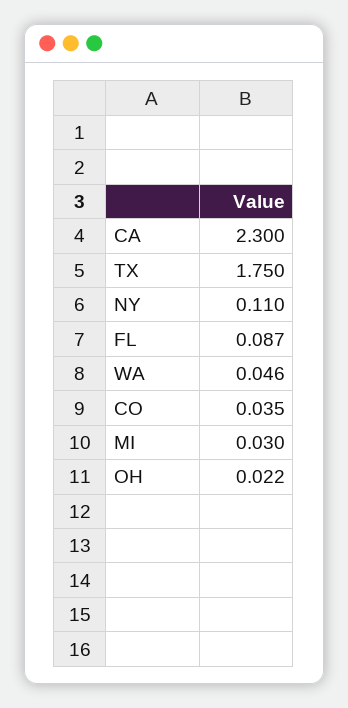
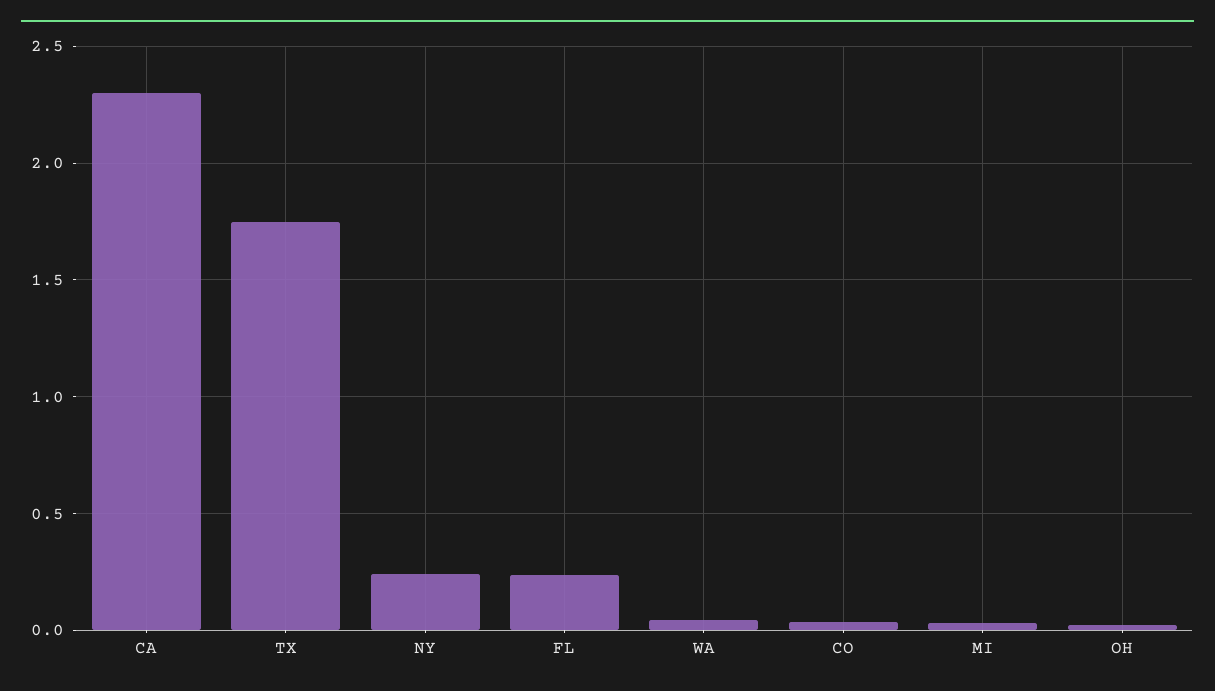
  {
    "CA": 2.3,
    "TX": 1.75,
-   "NY": 0.11,
+   "NY": 0.25,
-   "FL": 0.087,
+   "FL": 0.25,
    "WA": 0.046,
    "CO": 0.035,
    "MI": 0.03,
    "OH": 0.022
  }

